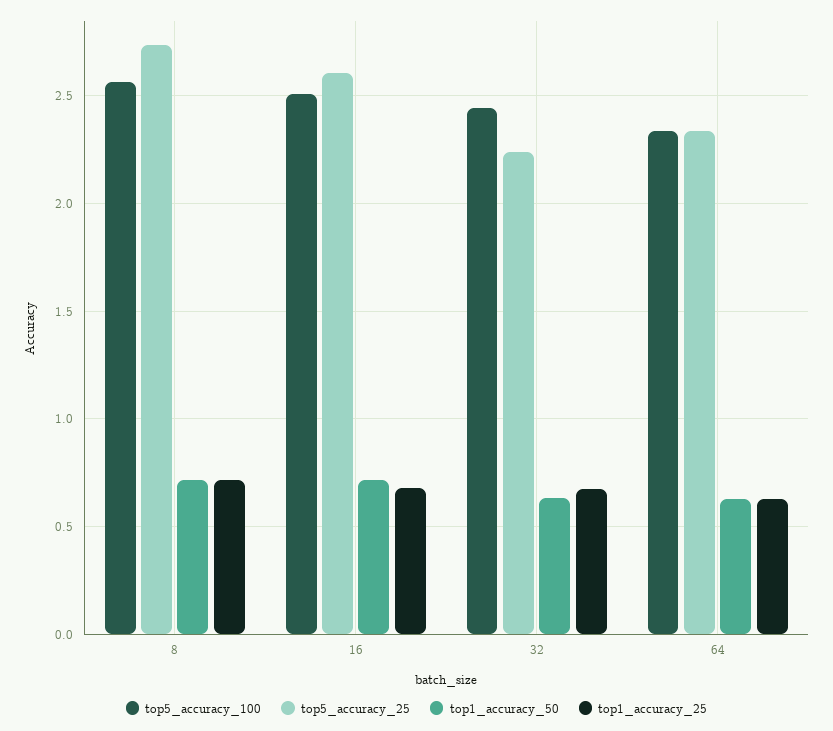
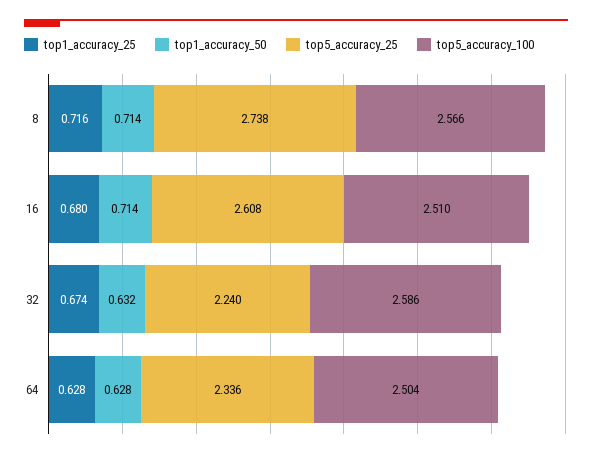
  {
    "top5_accuracy_100": {
      "8": 2.566,
      "16": 2.51,
-     "32": 2.45,
+     "32": 2.586,
-     "64": 2.35
+     "64": 2.504
    },
    "top5_accuracy_25": {
      "8": 2.738,
      "16": 2.608,
      "32": 2.24,
      "64": 2.336
    },
    "top1_accuracy_50": {
      "8": 0.714,
      "16": 0.714,
      "32": 0.632,
      "64": 0.628
    },
    "top1_accuracy_25": {
      "8": 0.716,
      "16": 0.68,
      "32": 0.674,
      "64": 0.628
    }
  }

